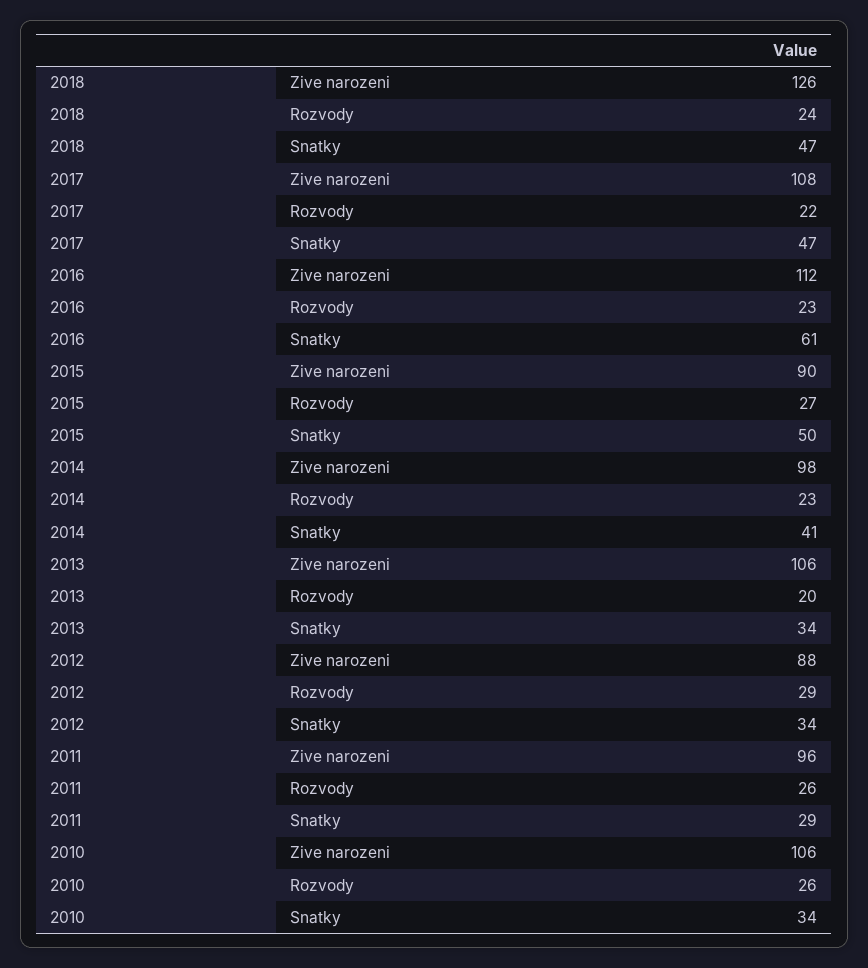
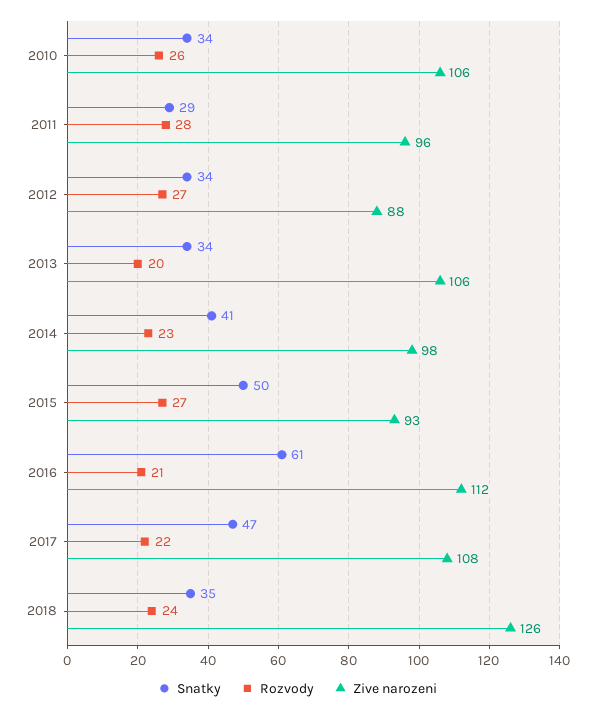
  {
    "Zive narozeni": {
      "2018": 126,
      "2017": 108,
      "2016": 112,
-     "2015": 90,
+     "2015": 93,
      "2014": 98,
      "2013": 106,
      "2012": 88,
      "2011": 96,
      "2010": 106
    },
    "Rozvody": {
      "2018": 24,
      "2017": 22,
-     "2016": 23,
+     "2016": 21,
      "2015": 27,
      "2014": 23,
      "2013": 20,
-     "2012": 29,
+     "2012": 27,
-     "2011": 26,
+     "2011": 28,
      "2010": 26
    },
    "Snatky": {
-     "2018": 47,
+     "2018": 35,
      "2017": 47,
      "2016": 61,
      "2015": 50,
      "2014": 41,
      "2013": 34,
      "2012": 34,
      "2011": 29,
      "2010": 34
    }
  }

